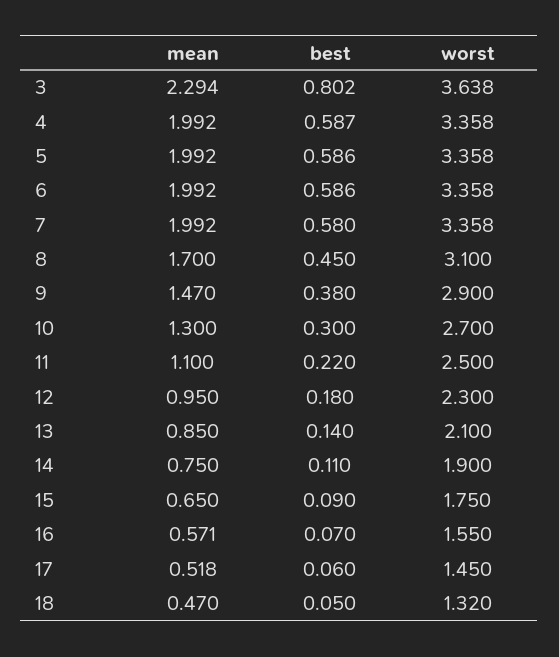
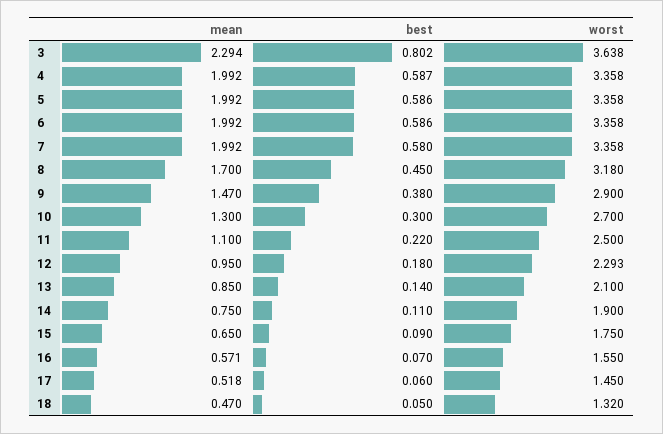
  {
    "mean": {
      "3": 2.294,
      "4": 1.992,
      "5": 1.992,
      "6": 1.992,
      "7": 1.992,
      "8": 1.7,
      "9": 1.47,
      "10": 1.3,
      "11": 1.1,
      "12": 0.95,
      "13": 0.85,
      "14": 0.75,
      "15": 0.65,
      "16": 0.571,
      "17": 0.518,
      "18": 0.47
    },
    "best": {
      "3": 0.802,
      "4": 0.587,
      "5": 0.586,
      "6": 0.586,
      "7": 0.58,
      "8": 0.45,
      "9": 0.38,
      "10": 0.3,
      "11": 0.22,
      "12": 0.18,
      "13": 0.14,
      "14": 0.11,
      "15": 0.09,
      "16": 0.07,
      "17": 0.06,
      "18": 0.05
    },
    "worst": {
      "3": 3.638,
      "4": 3.358,
      "5": 3.358,
      "6": 3.358,
      "7": 3.358,
-     "8": 3.1,
+     "8": 3.18,
      "9": 2.9,
      "10": 2.7,
      "11": 2.5,
-     "12": 2.3,
+     "12": 2.293,
      "13": 2.1,
      "14": 1.9,
      "15": 1.75,
      "16": 1.55,
      "17": 1.45,
      "18": 1.32
    }
  }

